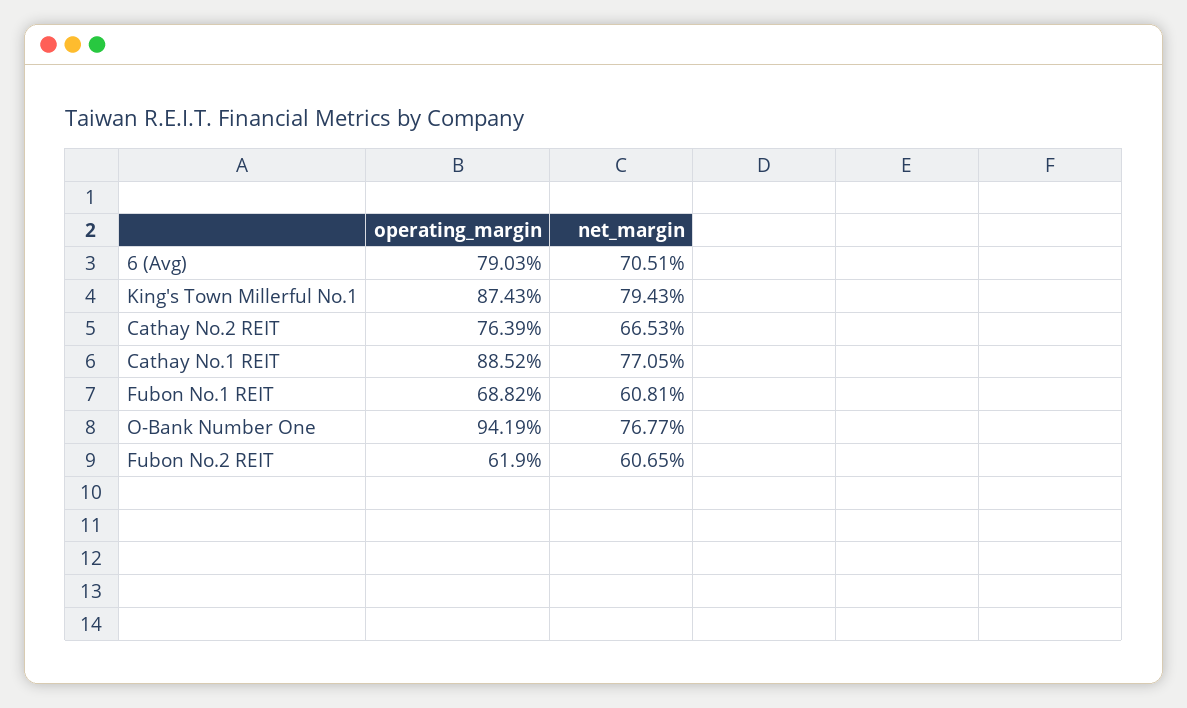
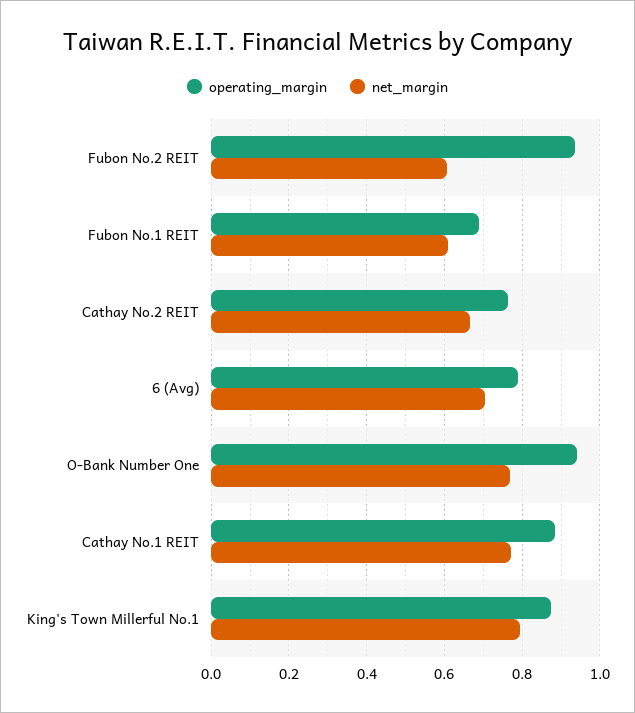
  {
    "operating_margin": {
      "6 (Avg)": 0.7903,
      "King's Town Millerful No.1": 0.8743,
      "Cathay No.2 REIT": 0.7639,
      "Cathay No.1 REIT": 0.8852,
      "Fubon No.1 REIT": 0.6882,
      "O-Bank Number One": 0.9419,
-     "Fubon No.2 REIT": 0.619
+     "Fubon No.2 REIT": 0.94
    },
    "net_margin": {
      "6 (Avg)": 0.7051,
      "King's Town Millerful No.1": 0.7943,
      "Cathay No.2 REIT": 0.6653,
      "Cathay No.1 REIT": 0.7705,
      "Fubon No.1 REIT": 0.6081,
      "O-Bank Number One": 0.7677,
      "Fubon No.2 REIT": 0.6065
    }
  }

